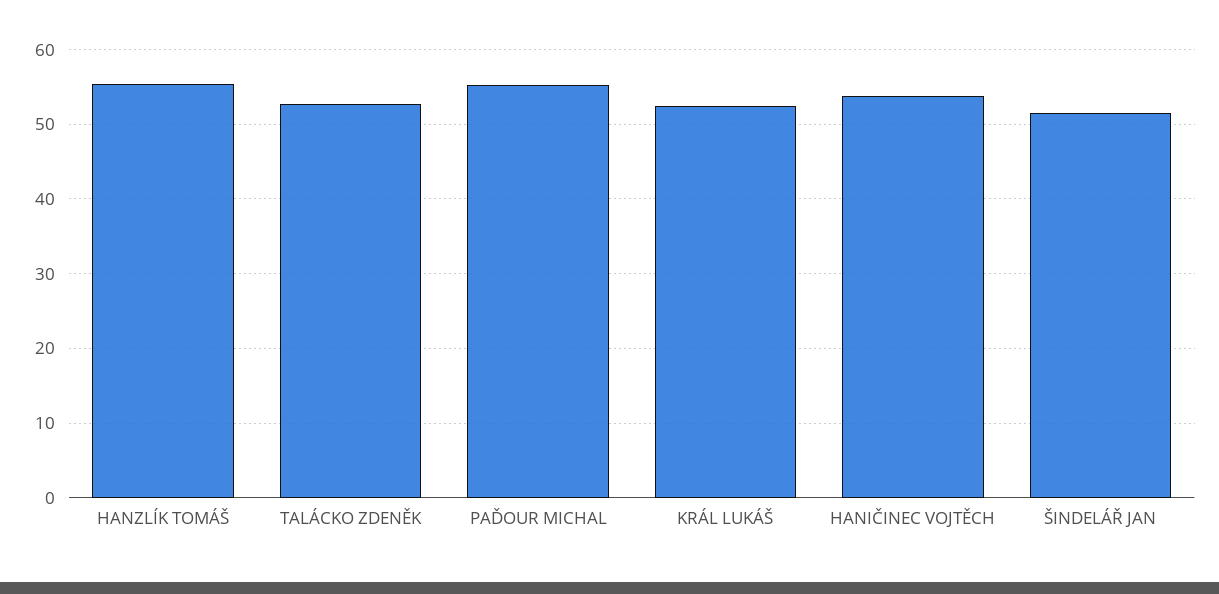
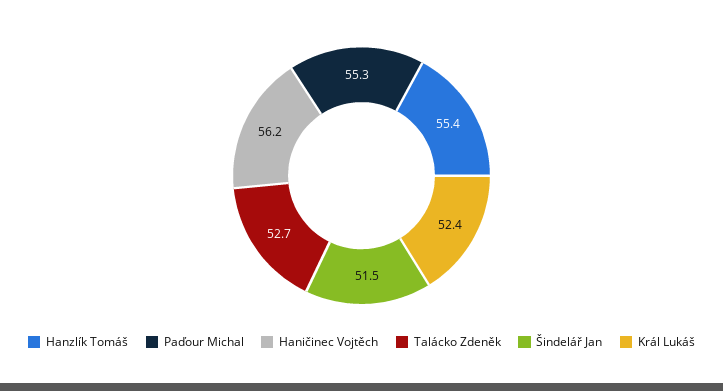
  {
    "HANZLÍK TOMÁŠ": 55.4,
    "TALÁCKO ZDENĚK": 52.7,
    "PAĎOUR MICHAL": 55.3,
    "KRÁL LUKÁŠ": 52.4,
-   "HANIČINEC VOJTĚCH": 54,
+   "HANIČINEC VOJTĚCH": 56.2,
    "ŠINDELÁŘ JAN": 51.5
  }

